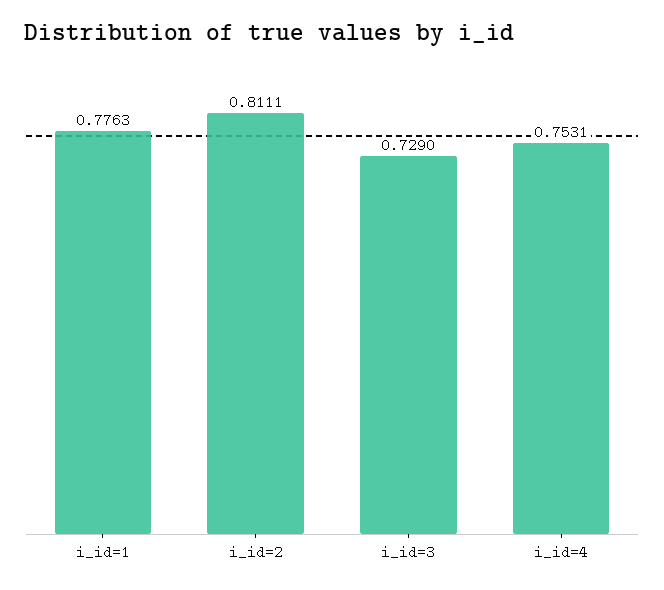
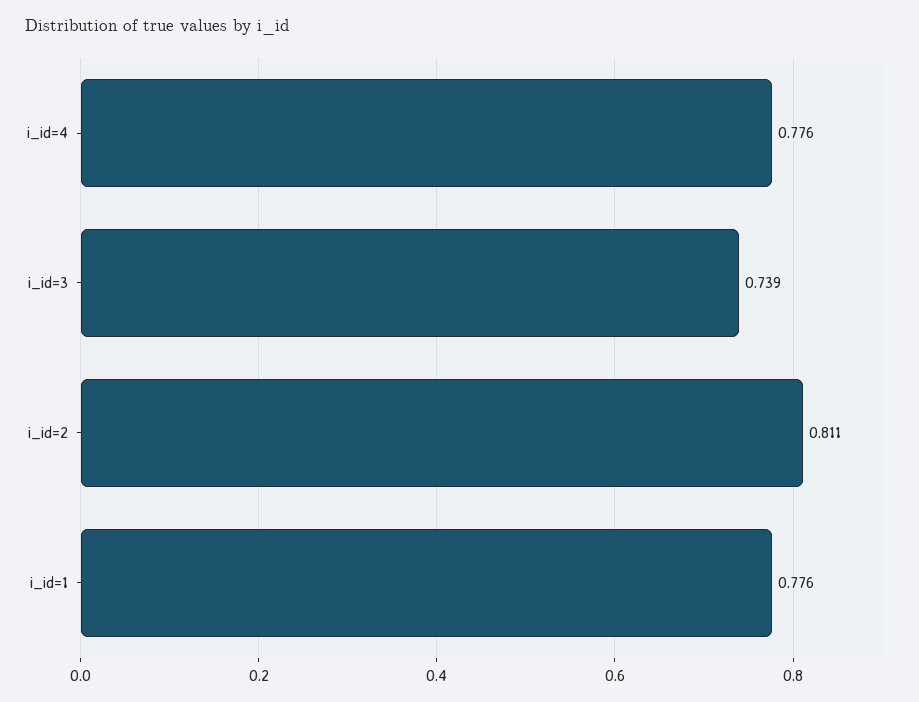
  {
    "i_id=1": 0.7763,
    "i_id=2": 0.8111,
-   "i_id=3": 0.729,
+   "i_id=3": 0.739,
-   "i_id=4": 0.7531
+   "i_id=4": 0.776
  }

